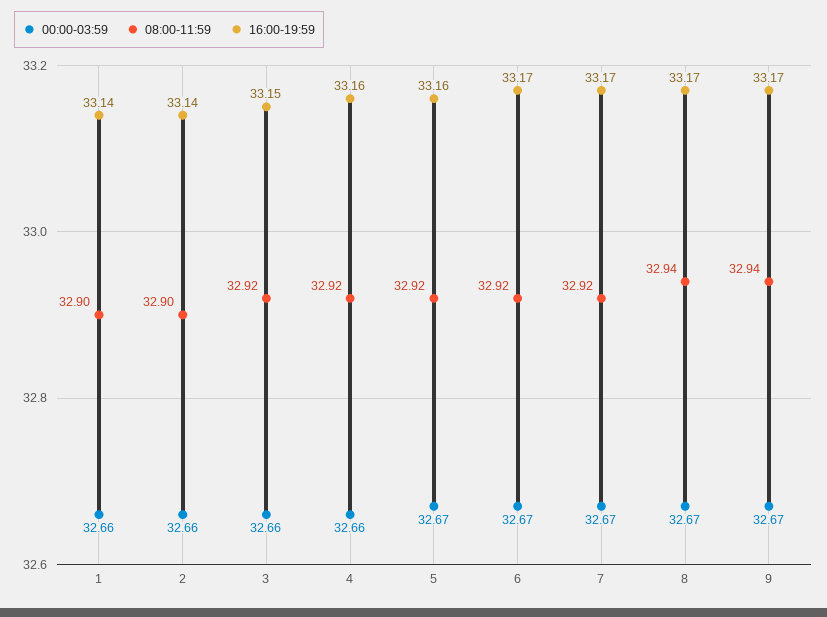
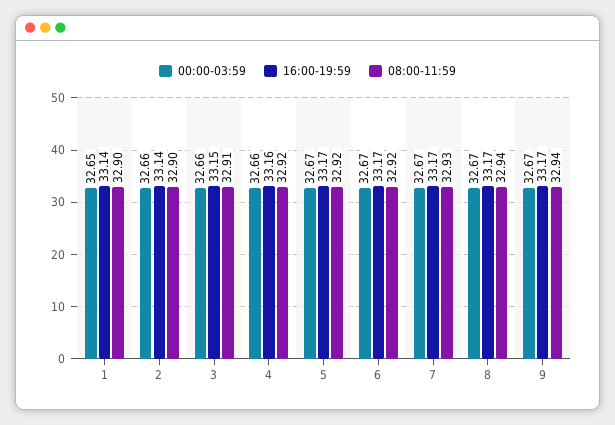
  {
    "00:00-03:59": {
-     "1": 32.66,
+     "1": 32.65,
      "2": 32.66,
      "3": 32.66,
      "4": 32.66,
      "5": 32.67,
      "6": 32.67,
      "7": 32.67,
      "8": 32.67,
      "9": 32.67
    },
    "08:00-11:59": {
      "1": 32.9,
      "2": 32.9,
-     "3": 32.92,
+     "3": 32.91,
      "4": 32.92,
      "5": 32.92,
      "6": 32.92,
-     "7": 32.92,
+     "7": 32.93,
      "8": 32.94,
      "9": 32.94
    },
    "16:00-19:59": {
      "1": 33.14,
      "2": 33.14,
      "3": 33.15,
      "4": 33.16,
-     "5": 33.16,
+     "5": 33.17,
      "6": 33.17,
      "7": 33.17,
      "8": 33.17,
      "9": 33.17
    }
  }

